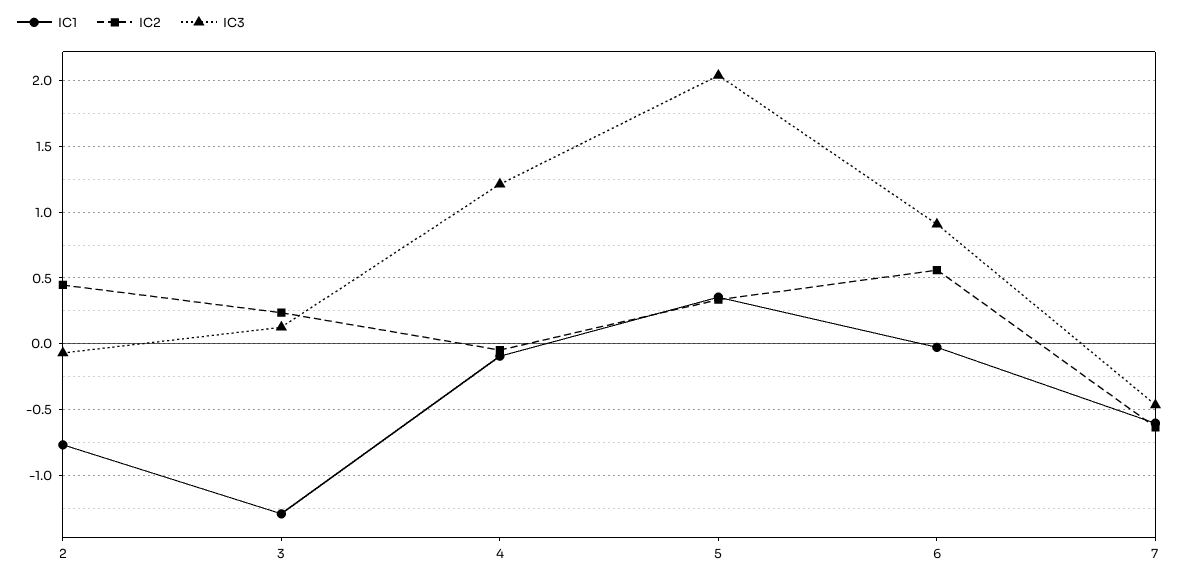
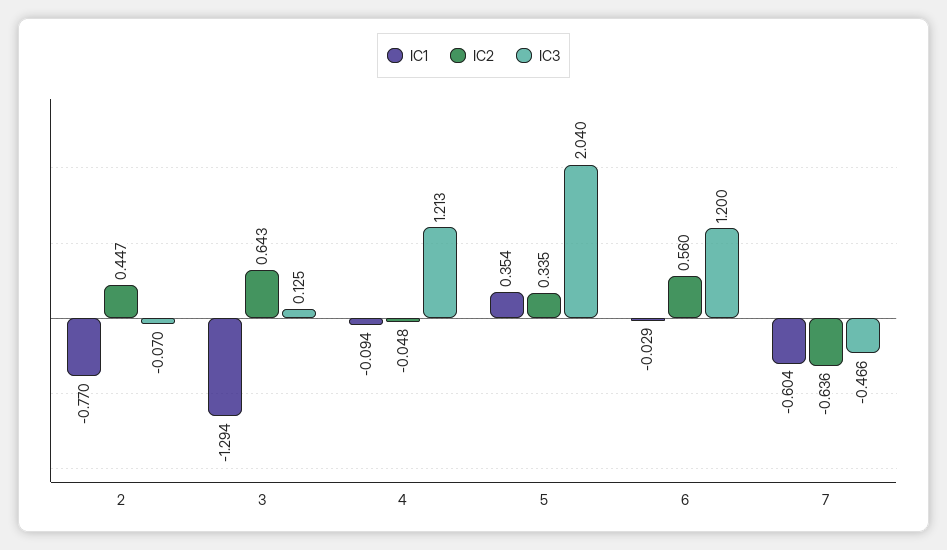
  {
    "IC1": {
      "2": -0.77,
      "3": -1.294,
      "4": -0.094,
      "5": 0.354,
      "6": -0.029,
      "7": -0.604
    },
    "IC2": {
      "2": 0.447,
-     "3": 0.25,
+     "3": 0.643,
      "4": -0.048,
      "5": 0.335,
      "6": 0.56,
      "7": -0.636
    },
    "IC3": {
      "2": -0.07,
      "3": 0.125,
      "4": 1.213,
      "5": 2.04,
-     "6": 0.9,
+     "6": 1.2,
      "7": -0.466
    }
  }

